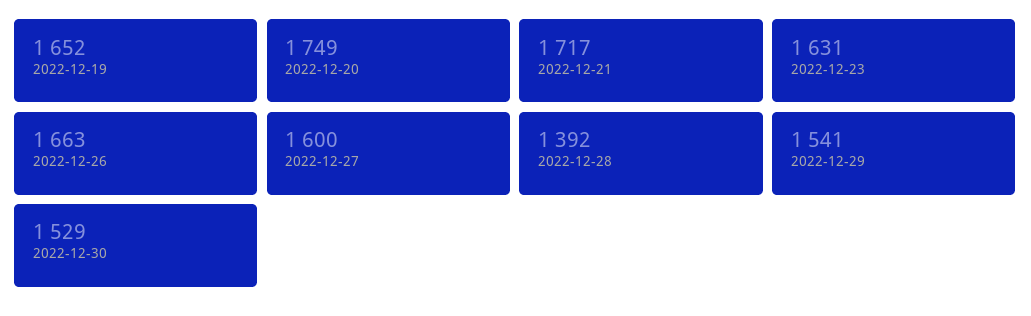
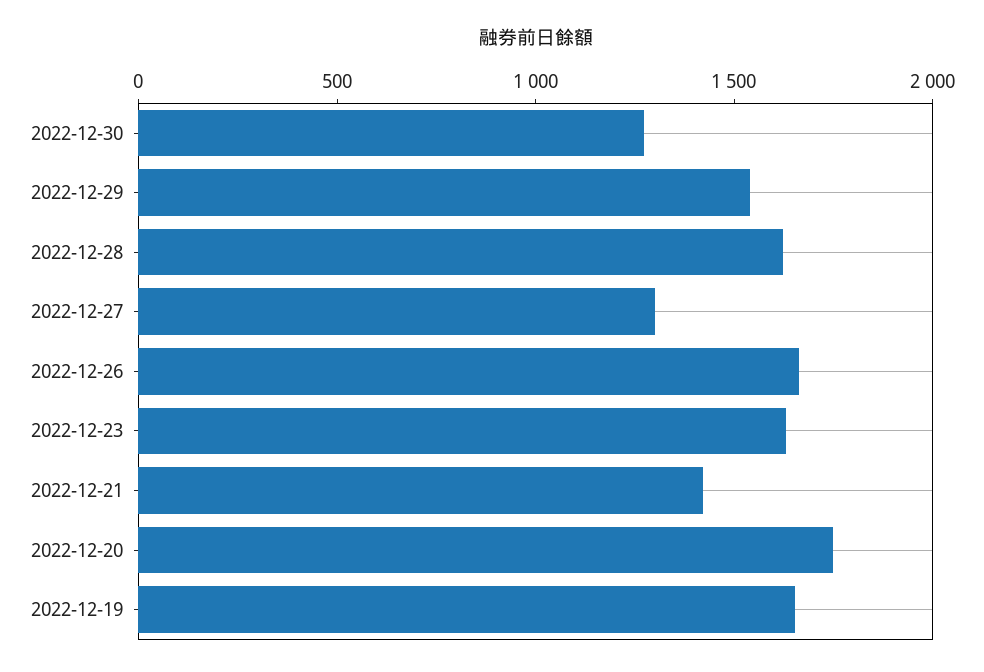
  {
    "2022-12-19": 1652,
    "2022-12-20": 1749,
-   "2022-12-21": 1717,
+   "2022-12-21": 1400,
    "2022-12-23": 1631,
    "2022-12-26": 1663,
-   "2022-12-27": 1600,
+   "2022-12-27": 1300,
-   "2022-12-28": 1392,
+   "2022-12-28": 1600,
    "2022-12-29": 1541,
-   "2022-12-30": 1529
+   "2022-12-30": 1300
  }

